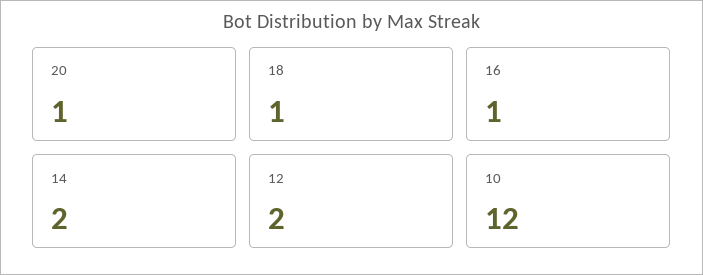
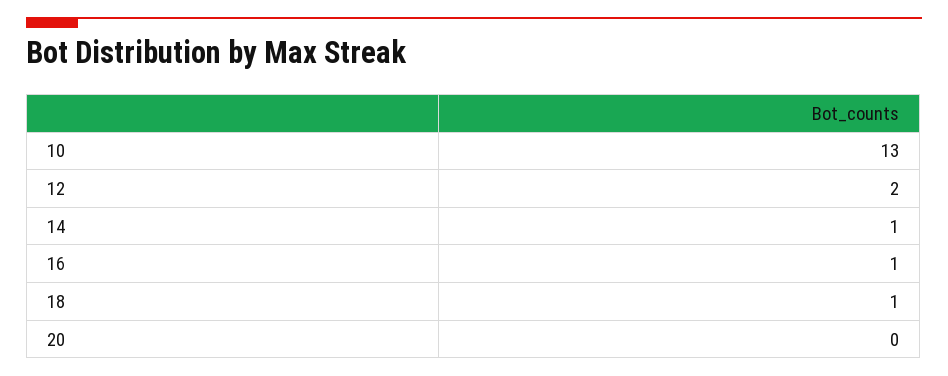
  {
-   "20": 1,
+   "20": 0,
    "18": 1,
    "16": 1,
-   "14": 2,
+   "14": 1,
    "12": 2,
-   "10": 12
+   "10": 13
  }

